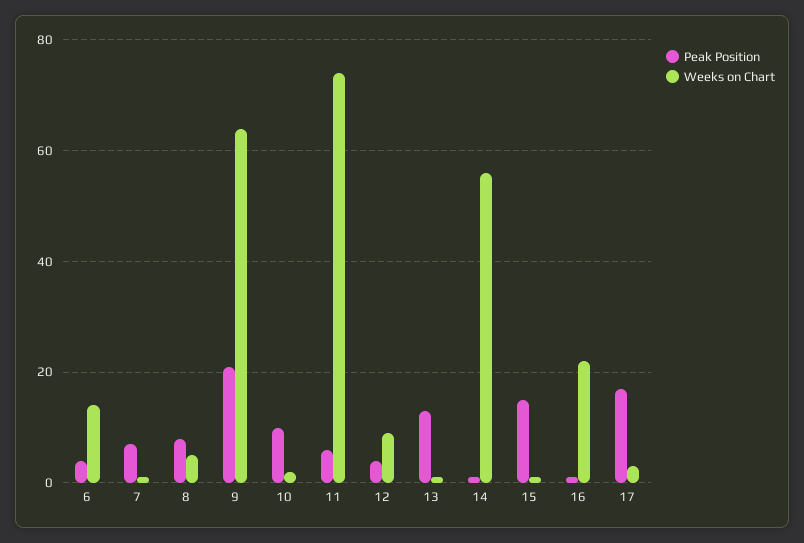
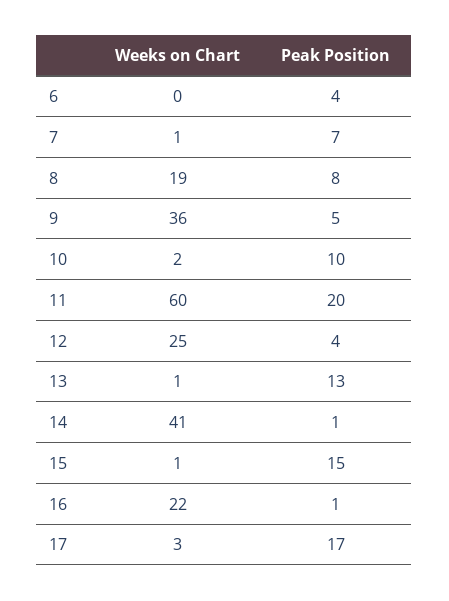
  {
    "Peak Position": {
      "6": 4,
      "7": 7,
      "8": 8,
-     "9": 20,
+     "9": 5,
      "10": 10,
-     "11": 5,
+     "11": 20,
      "12": 4,
      "13": 13,
      "14": 1,
      "15": 15,
      "16": 1,
      "17": 17
    },
    "Weeks on Chart": {
-     "6": 15,
+     "6": 0,
      "7": 1,
-     "8": 5,
+     "8": 19,
-     "9": 65,
+     "9": 36,
      "10": 2,
-     "11": 75,
+     "11": 60,
-     "12": 10,
+     "12": 25,
      "13": 1,
-     "14": 55,
+     "14": 41,
      "15": 1,
      "16": 22,
      "17": 3
    }
  }

